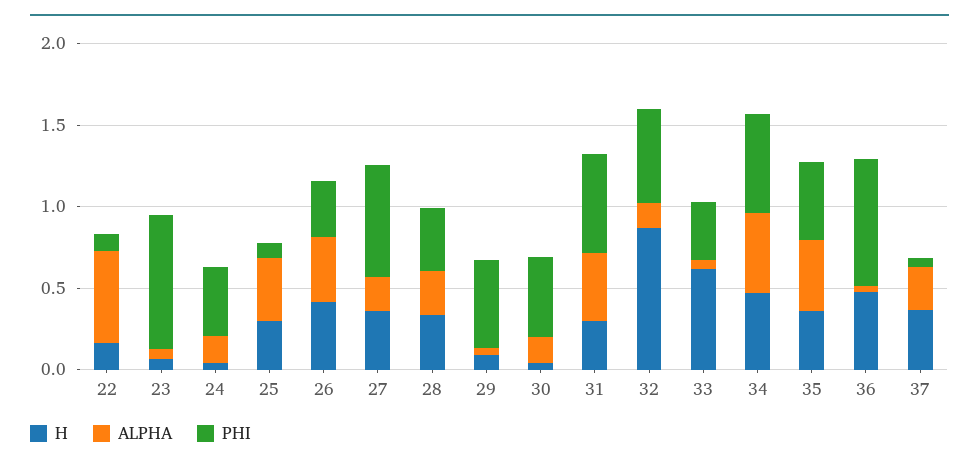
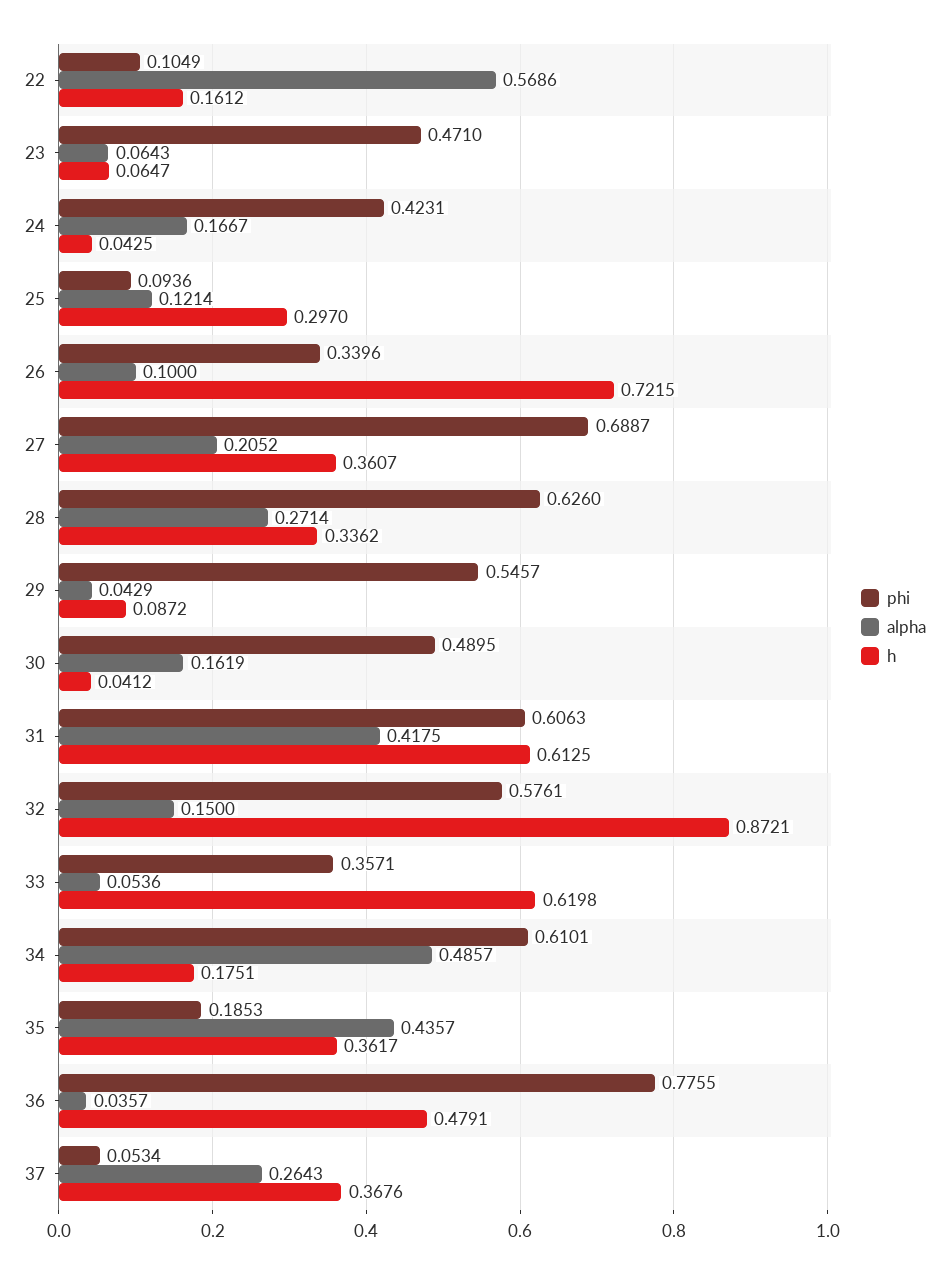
  {
    "H": {
      "22": 0.1612,
      "23": 0.0647,
      "24": 0.0425,
      "25": 0.297,
-     "26": 0.4,
+     "26": 0.7215,
      "27": 0.3607,
      "28": 0.3362,
      "29": 0.0872,
      "30": 0.0412,
-     "31": 0.3,
+     "31": 0.6125,
      "32": 0.8721,
      "33": 0.6198,
-     "34": 0.5,
+     "34": 0.1751,
      "35": 0.3617,
      "36": 0.4791,
      "37": 0.3676
    },
    "ALPHA": {
      "22": 0.5686,
      "23": 0.0643,
      "24": 0.1667,
-     "25": 0.4,
+     "25": 0.1214,
-     "26": 0.4,
+     "26": 0.1,
      "27": 0.2052,
      "28": 0.2714,
      "29": 0.0429,
      "30": 0.1619,
      "31": 0.4175,
      "32": 0.15,
      "33": 0.0536,
      "34": 0.4857,
      "35": 0.4357,
      "36": 0.0357,
      "37": 0.2643
    },
    "PHI": {
      "22": 0.1049,
-     "23": 0.8,
+     "23": 0.471,
      "24": 0.4231,
      "25": 0.0936,
      "26": 0.3396,
      "27": 0.6887,
-     "28": 0.4,
+     "28": 0.626,
      "29": 0.5457,
      "30": 0.4895,
      "31": 0.6063,
      "32": 0.5761,
      "33": 0.3571,
      "34": 0.6101,
-     "35": 0.5,
+     "35": 0.1853,
      "36": 0.7755,
      "37": 0.0534
    }
  }

